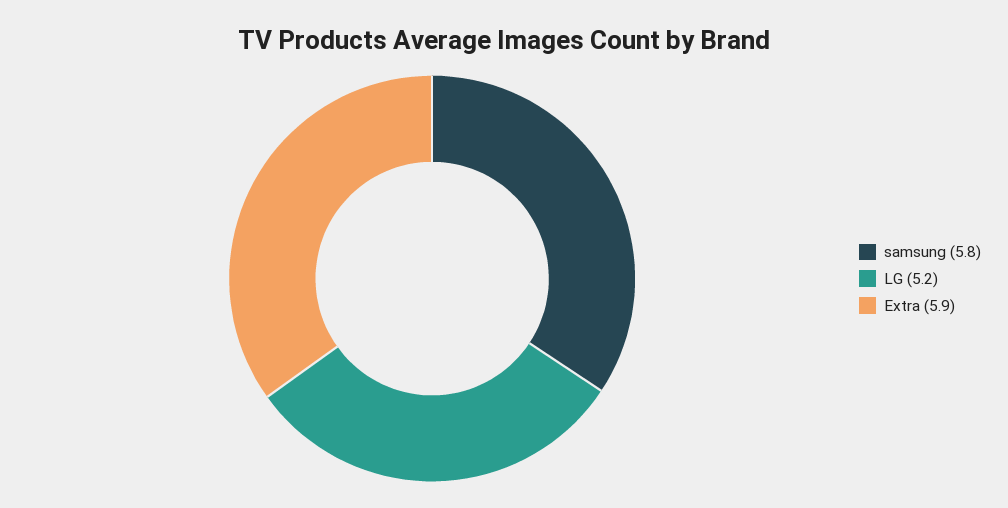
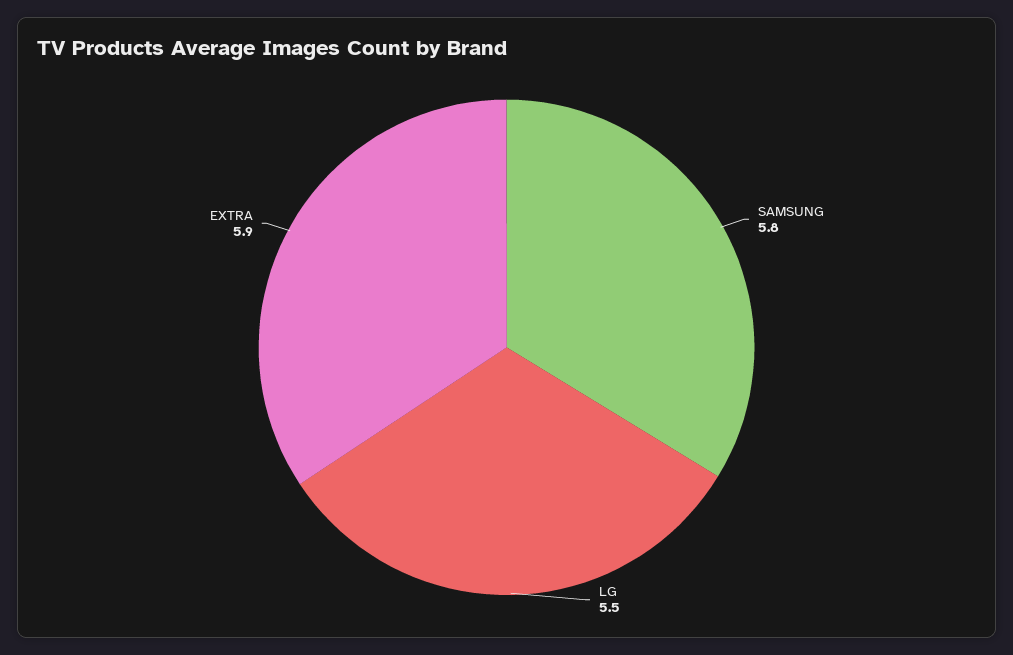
  {
    "samsung": 5.8,
-   "LG": 5.2,
+   "LG": 5.5,
    "Extra": 5.9
  }

